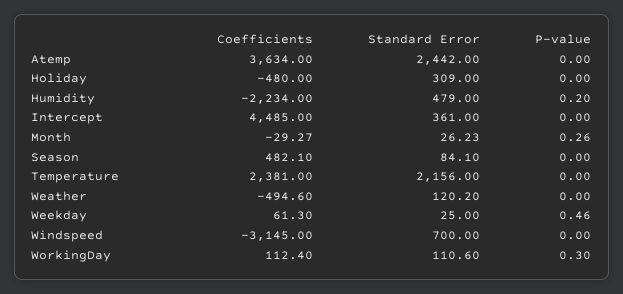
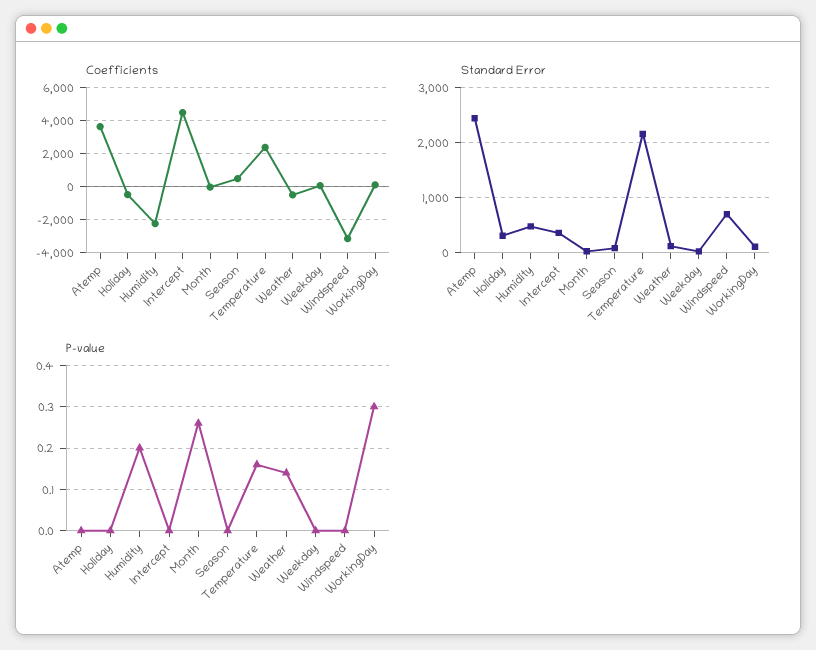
  {
    "Coefficients": {
      "Atemp": 3634,
      "Holiday": -480,
      "Humidity": -2234,
      "Intercept": 4485,
      "Month": -29.27,
      "Season": 482.1,
      "Temperature": 2381,
      "Weather": -494.6,
      "Weekday": 61.3,
      "Windspeed": -3145,
      "WorkingDay": 112.4
    },
    "Standard Error": {
      "Atemp": 2442,
      "Holiday": 309,
      "Humidity": 479,
      "Intercept": 361,
      "Month": 26.23,
      "Season": 84.1,
      "Temperature": 2156,
      "Weather": 120.2,
      "Weekday": 25,
      "Windspeed": 700,
      "WorkingDay": 110.6
    },
    "P-value": {
      "Atemp": 0,
      "Holiday": 0,
      "Humidity": 0.2,
      "Intercept": 0,
      "Month": 0.26,
      "Season": 0,
-     "Temperature": 0,
+     "Temperature": 0.15,
-     "Weather": 0,
+     "Weather": 0.15,
-     "Weekday": 0.46,
+     "Weekday": 0,
      "Windspeed": 0,
      "WorkingDay": 0.3
    }
  }

